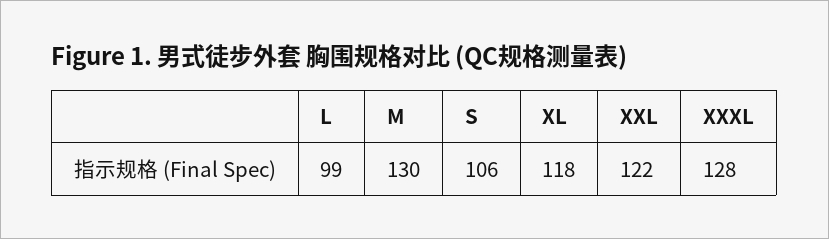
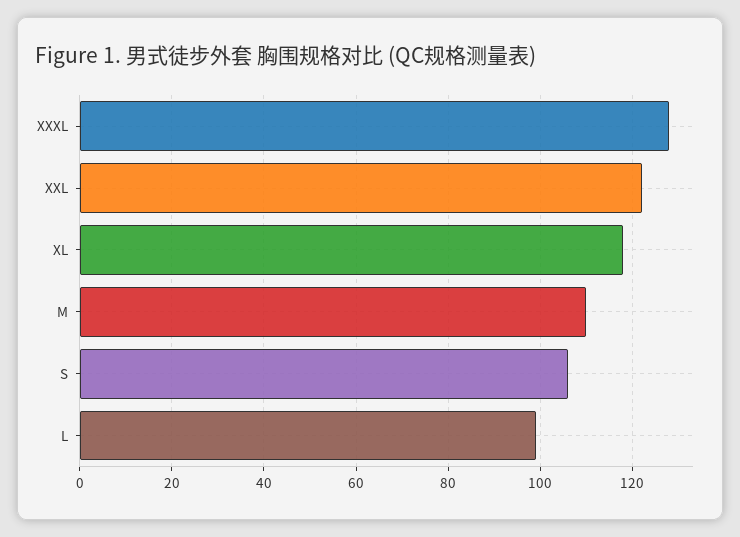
  {
    "L": 99,
-   "M": 130,
+   "M": 110,
    "S": 106,
    "XL": 118,
    "XXL": 122,
    "XXXL": 128
  }

